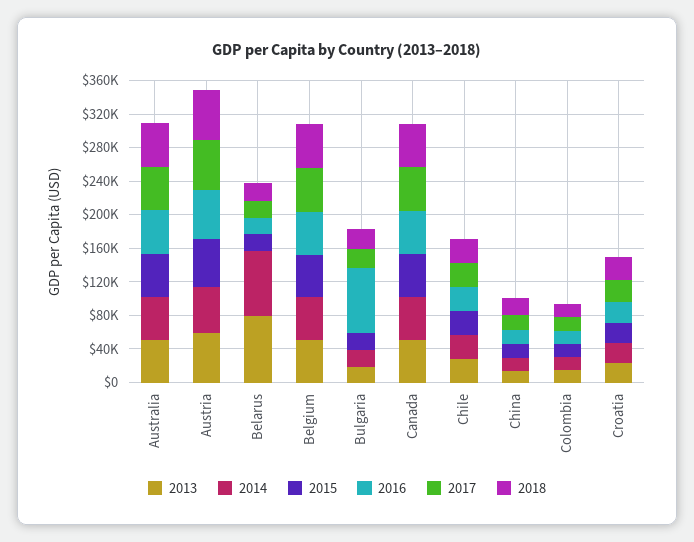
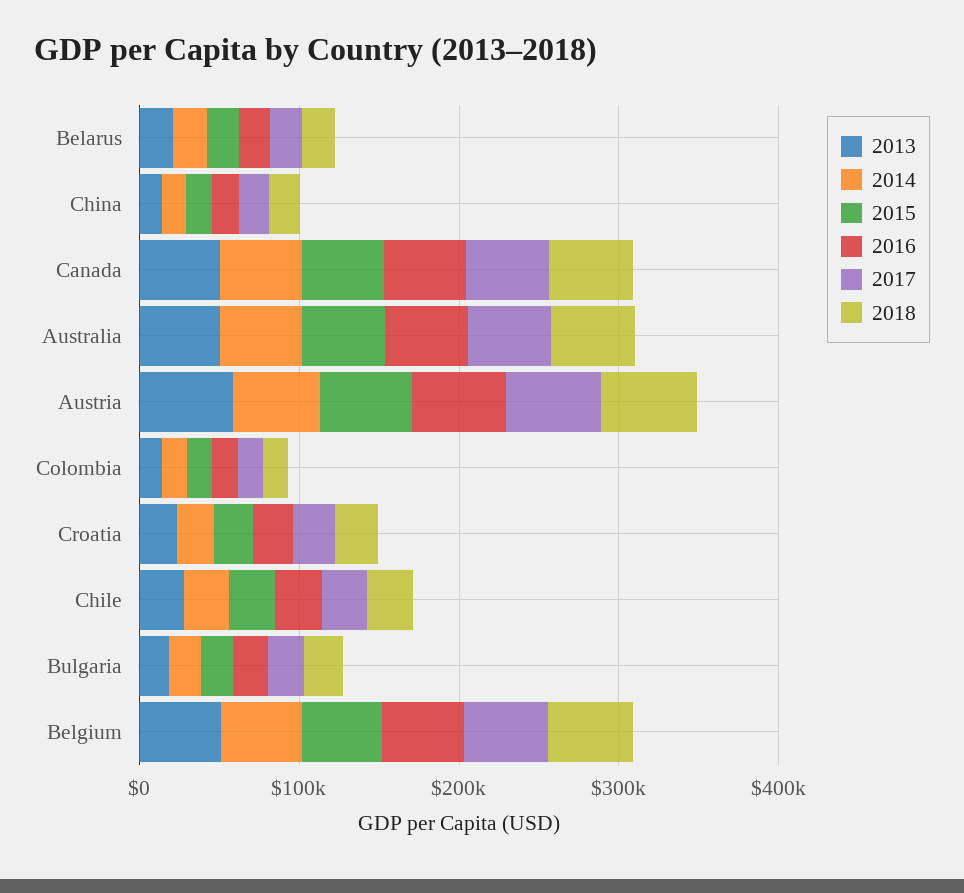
  {
    "2013": {
      "Australia": 50000,
      "Austria": 60000,
-     "Belarus": 80000,
+     "Belarus": 20000,
      "Belgium": 50000,
      "Bulgaria": 20000,
      "Canada": 50000,
      "Chile": 30000,
      "China": 10000,
      "Colombia": 10000,
      "Croatia": 20000
    },
    "2014": {
      "Australia": 50000,
      "Austria": 50000,
-     "Belarus": 80000,
+     "Belarus": 20000,
      "Belgium": 50000,
      "Bulgaria": 20000,
      "Canada": 50000,
      "Chile": 30000,
      "China": 20000,
      "Colombia": 20000,
      "Croatia": 20000
    },
    "2015": {
      "Australia": 50000,
      "Austria": 60000,
      "Belarus": 20000,
      "Belgium": 50000,
      "Bulgaria": 20000,
      "Canada": 50000,
      "Chile": 30000,
      "China": 20000,
      "Colombia": 20000,
      "Croatia": 20000
    },
    "2016": {
      "Australia": 50000,
      "Austria": 60000,
      "Belarus": 20000,
      "Belgium": 50000,
-     "Bulgaria": 80000,
+     "Bulgaria": 20000,
      "Canada": 50000,
      "Chile": 30000,
      "China": 20000,
      "Colombia": 20000,
      "Croatia": 20000
    },
    "2017": {
      "Australia": 50000,
      "Austria": 60000,
      "Belarus": 20000,
      "Belgium": 50000,
      "Bulgaria": 20000,
      "Canada": 50000,
      "Chile": 30000,
      "China": 20000,
      "Colombia": 20000,
      "Croatia": 30000
    },
    "2018": {
      "Australia": 50000,
      "Austria": 60000,
      "Belarus": 20000,
      "Belgium": 50000,
      "Bulgaria": 20000,
      "Canada": 50000,
      "Chile": 30000,
      "China": 20000,
      "Colombia": 20000,
      "Croatia": 30000
    }
  }

